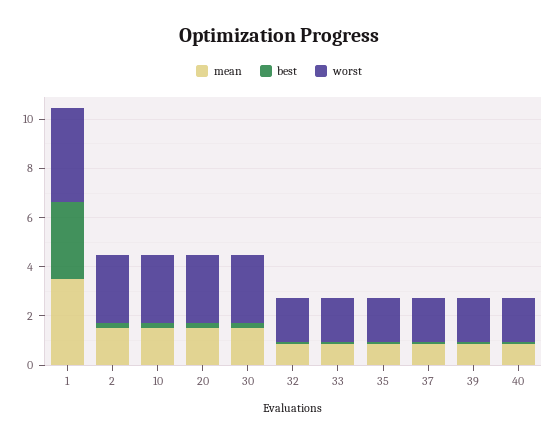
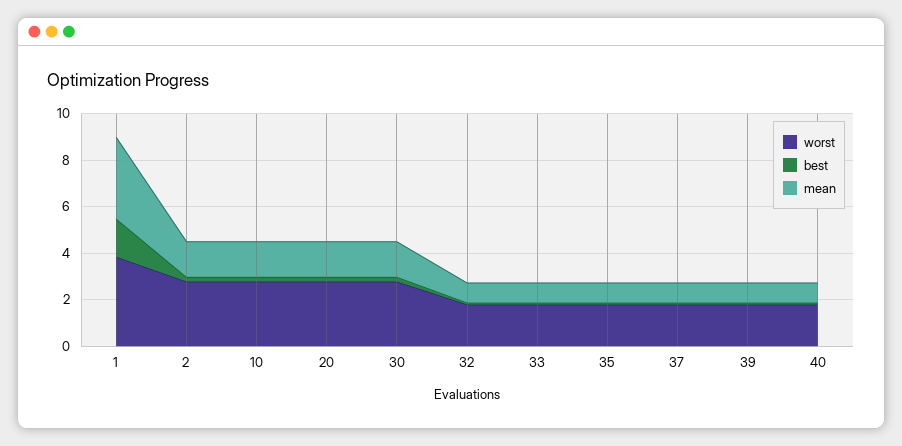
  {
    "mean": {
      "1": 3.5,
      "2": 1.5,
      "10": 1.5,
      "20": 1.5,
      "30": 1.5,
      "32": 1,
      "33": 1,
      "35": 1,
      "37": 1,
      "39": 1,
      "40": 1
    },
    "best": {
-     "1": 3,
+     "1": 1.5,
      "2": 0,
      "10": 0,
      "20": 0,
      "30": 0,
      "32": 0,
      "33": 0,
      "35": 0,
      "37": 0,
      "39": 0,
      "40": 0
    },
    "worst": {
      "1": 4,
      "2": 3,
      "10": 3,
      "20": 3,
      "30": 3,
      "32": 2,
      "33": 2,
      "35": 2,
      "37": 2,
      "39": 2,
      "40": 2
    }
  }

